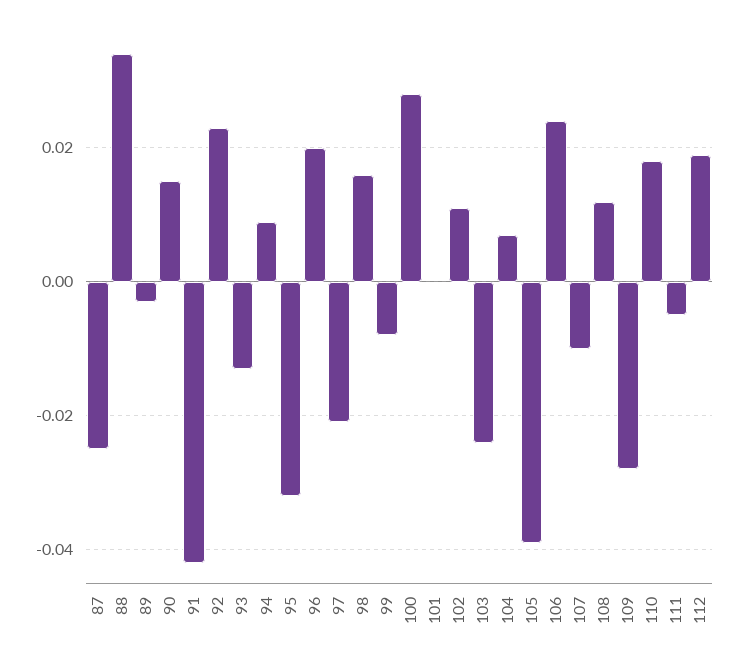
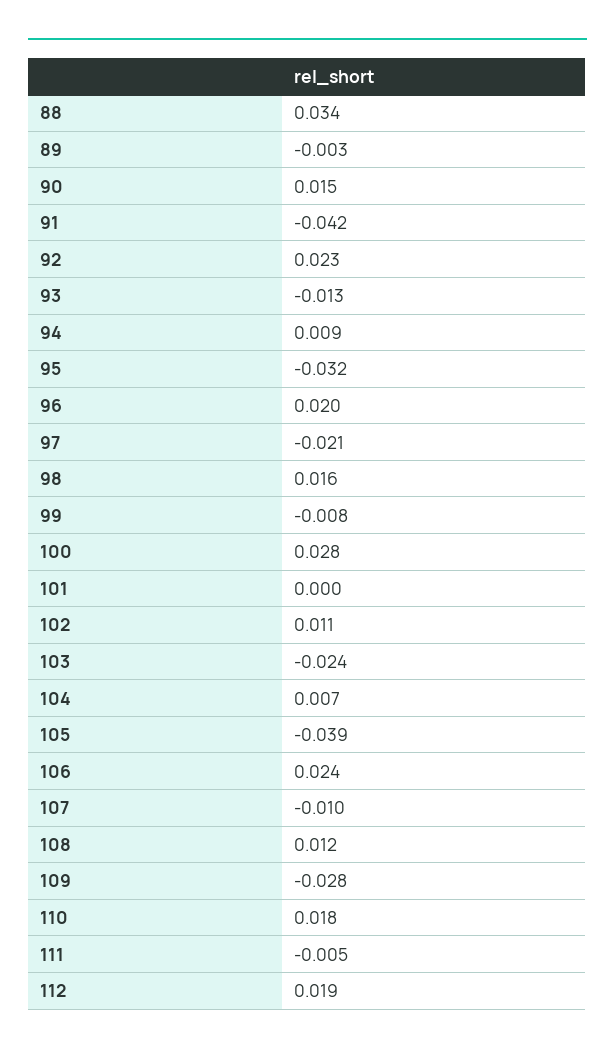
  {
-   "87": -0.025,
    "88": 0.034,
    "89": -0.003,
    "90": 0.015,
    "91": -0.042,
    "92": 0.023,
    "93": -0.013,
    "94": 0.009,
    "95": -0.032,
    "96": 0.02,
    "97": -0.021,
    "98": 0.016,
    "99": -0.008,
    "100": 0.028,
    "101": 0,
    "102": 0.011,
    "103": -0.024,
    "104": 0.007,
    "105": -0.039,
    "106": 0.024,
    "107": -0.01,
    "108": 0.012,
    "109": -0.028,
    "110": 0.018,
    "111": -0.005,
    "112": 0.019
  }

